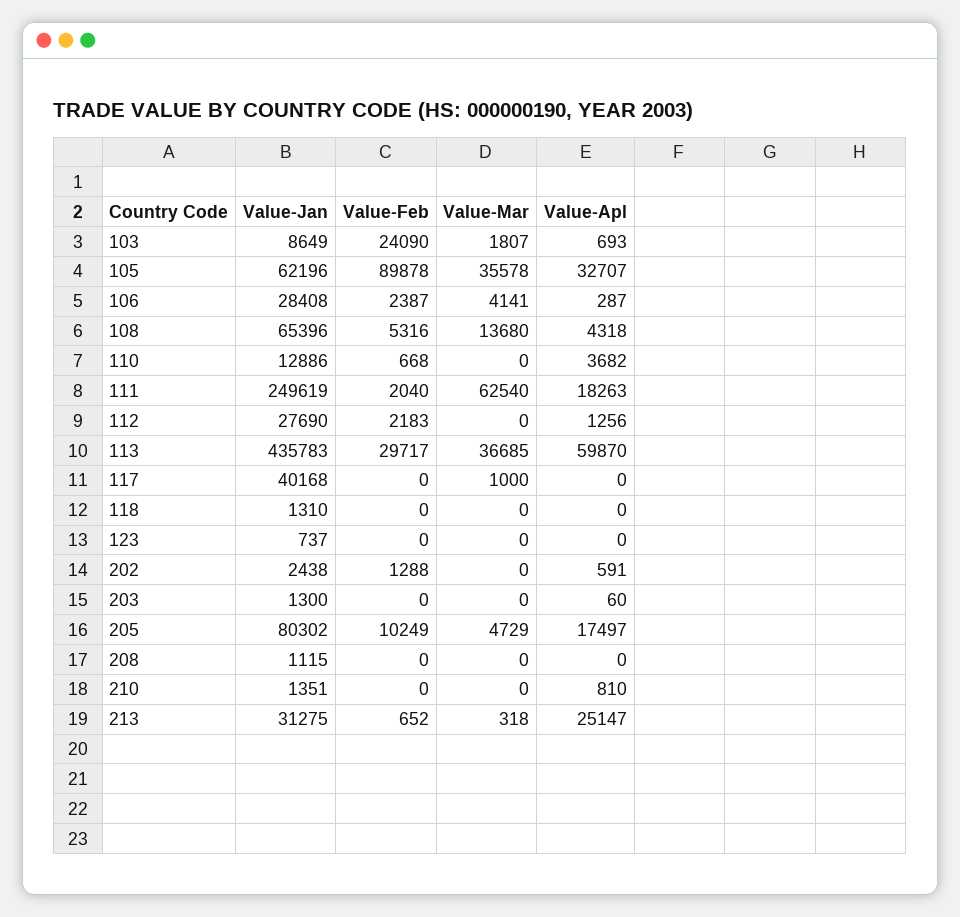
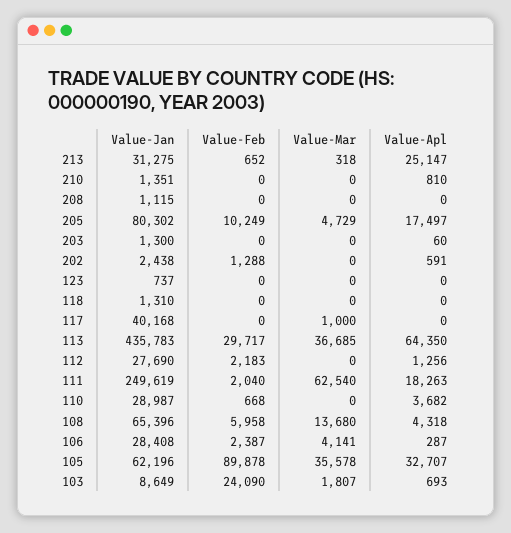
  {
    "Value-Jan": {
      "103": 8649,
      "105": 62196,
      "106": 28408,
      "108": 65396,
-     "110": 12886,
+     "110": 28987,
      "111": 249619,
      "112": 27690,
      "113": 435783,
      "117": 40168,
      "118": 1310,
      "123": 737,
      "202": 2438,
      "203": 1300,
      "205": 80302,
      "208": 1115,
      "210": 1351,
      "213": 31275
    },
    "Value-Feb": {
      "103": 24090,
      "105": 89878,
      "106": 2387,
-     "108": 5316,
+     "108": 5958,
      "110": 668,
      "111": 2040,
      "112": 2183,
      "113": 29717,
      "117": 0,
      "118": 0,
      "123": 0,
      "202": 1288,
      "203": 0,
      "205": 10249,
      "208": 0,
      "210": 0,
      "213": 652
    },
    "Value-Mar": {
      "103": 1807,
      "105": 35578,
      "106": 4141,
      "108": 13680,
      "110": 0,
      "111": 62540,
      "112": 0,
      "113": 36685,
      "117": 1000,
      "118": 0,
      "123": 0,
      "202": 0,
      "203": 0,
      "205": 4729,
      "208": 0,
      "210": 0,
      "213": 318
    },
    "Value-Apl": {
      "103": 693,
      "105": 32707,
      "106": 287,
      "108": 4318,
      "110": 3682,
      "111": 18263,
      "112": 1256,
-     "113": 59870,
+     "113": 64350,
      "117": 0,
      "118": 0,
      "123": 0,
      "202": 591,
      "203": 60,
      "205": 17497,
      "208": 0,
      "210": 810,
      "213": 25147
    }
  }

